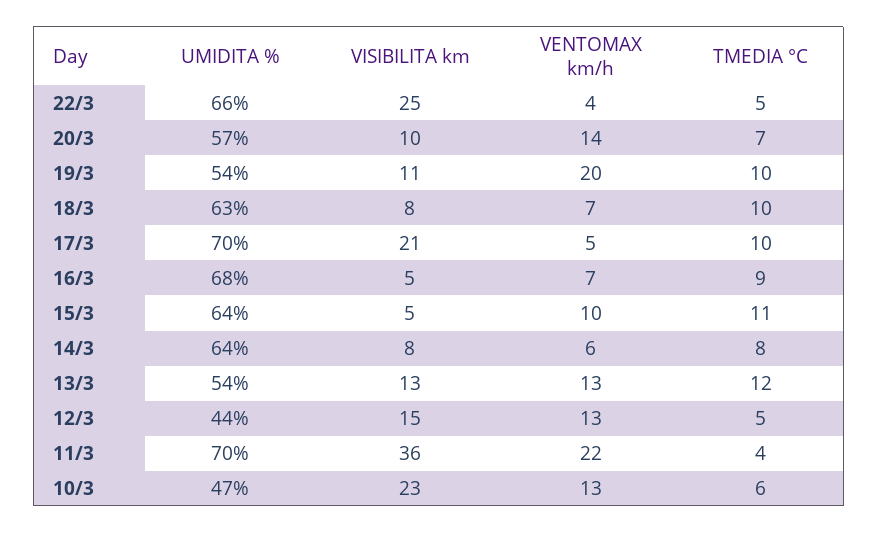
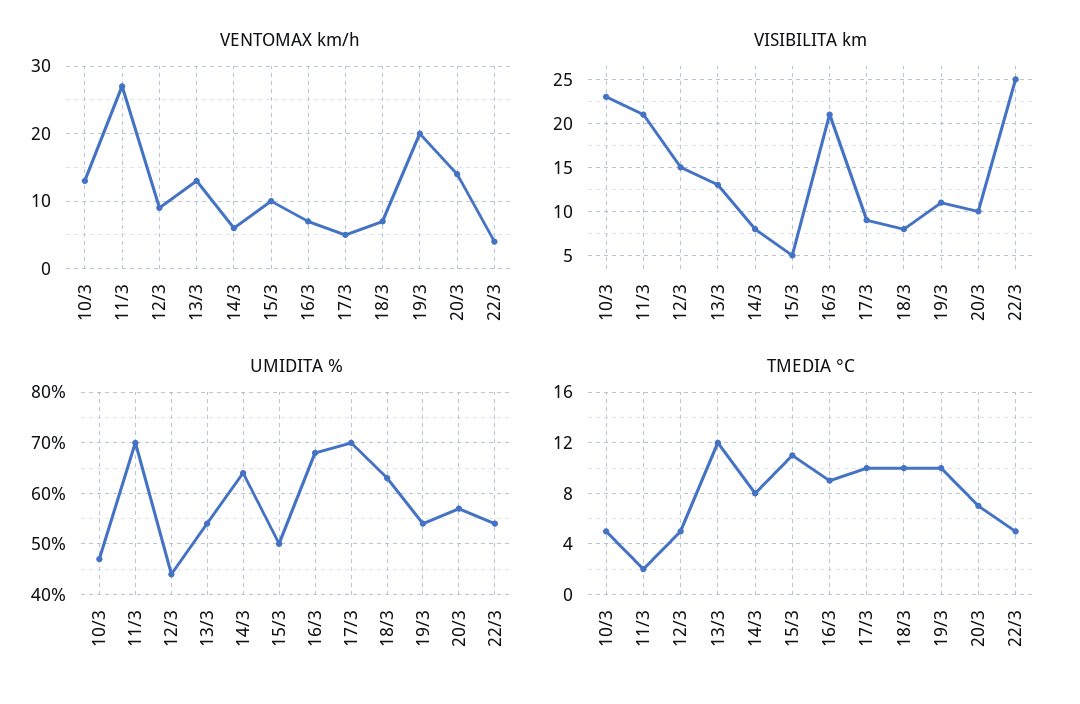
  {
    "UMIDITA %": {
-     "22/3": 66,
+     "22/3": 55,
      "20/3": 57,
      "19/3": 54,
      "18/3": 63,
      "17/3": 70,
      "16/3": 68,
-     "15/3": 64,
+     "15/3": 50,
      "14/3": 64,
      "13/3": 54,
      "12/3": 44,
      "11/3": 70,
      "10/3": 47
    },
    "VISIBILITA km": {
      "22/3": 25,
      "20/3": 10,
      "19/3": 11,
      "18/3": 8,
-     "17/3": 21,
+     "17/3": 9,
-     "16/3": 5,
+     "16/3": 21,
      "15/3": 5,
      "14/3": 8,
      "13/3": 13,
      "12/3": 15,
-     "11/3": 36,
+     "11/3": 21,
      "10/3": 23
    },
    "VENTOMAX km/h": {
      "22/3": 4,
      "20/3": 14,
      "19/3": 20,
      "18/3": 7,
      "17/3": 5,
      "16/3": 7,
      "15/3": 10,
      "14/3": 6,
      "13/3": 13,
-     "12/3": 13,
+     "12/3": 9,
-     "11/3": 22,
+     "11/3": 27,
      "10/3": 13
    },
    "TMEDIA °C": {
      "22/3": 5,
      "20/3": 7,
      "19/3": 10,
      "18/3": 10,
      "17/3": 10,
      "16/3": 9,
      "15/3": 11,
      "14/3": 8,
      "13/3": 12,
      "12/3": 5,
-     "11/3": 4,
+     "11/3": 2,
-     "10/3": 6
+     "10/3": 5
    }
  }

